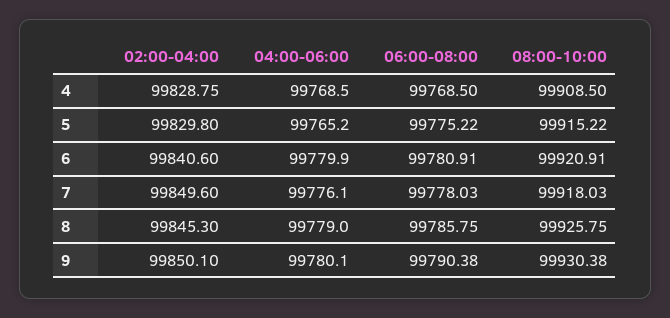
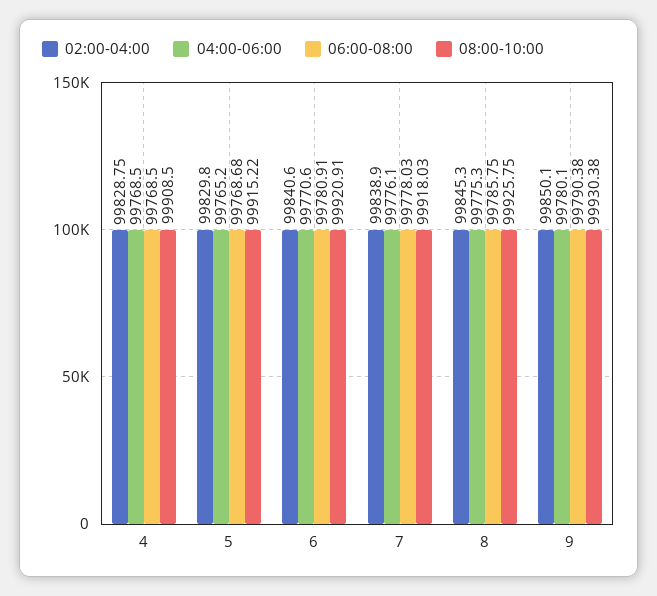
  {
    "02:00-04:00": {
      "4": 99828.75,
      "5": 99829.8,
      "6": 99840.6,
-     "7": 99849.6,
+     "7": 99838.9,
      "8": 99845.3,
      "9": 99850.1
    },
    "04:00-06:00": {
      "4": 99768.5,
      "5": 99765.2,
-     "6": 99779.9,
+     "6": 99770.6,
      "7": 99776.1,
-     "8": 99779,
+     "8": 99775.3,
      "9": 99780.1
    },
    "06:00-08:00": {
      "4": 99768.5,
-     "5": 99775.22,
+     "5": 99768.68,
      "6": 99780.91,
      "7": 99778.03,
      "8": 99785.75,
      "9": 99790.38
    },
    "08:00-10:00": {
      "4": 99908.5,
      "5": 99915.22,
      "6": 99920.91,
      "7": 99918.03,
      "8": 99925.75,
      "9": 99930.38
    }
  }

